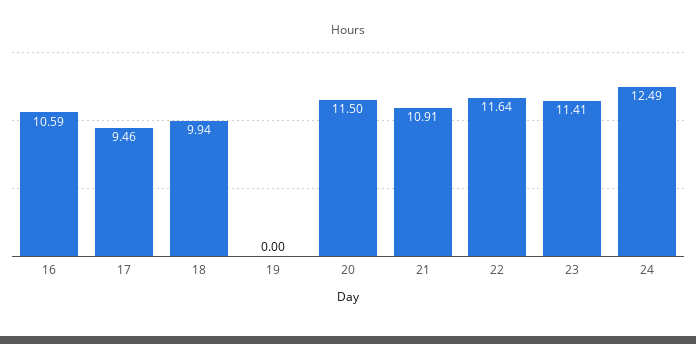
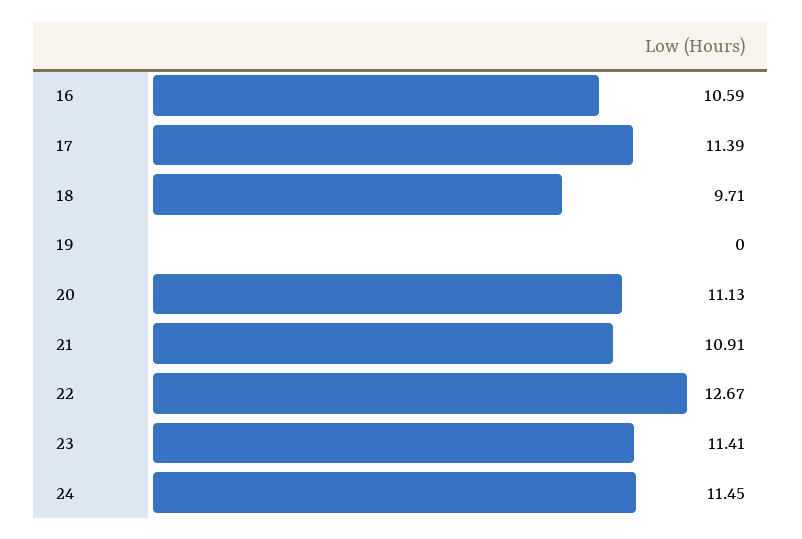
  {
    "16": 10.59,
-   "17": 9.46,
+   "17": 11.39,
-   "18": 9.94,
+   "18": 9.71,
    "19": 0,
-   "20": 11.5,
+   "20": 11.13,
    "21": 10.91,
-   "22": 11.64,
+   "22": 12.67,
    "23": 11.41,
-   "24": 12.49
+   "24": 11.45
  }

